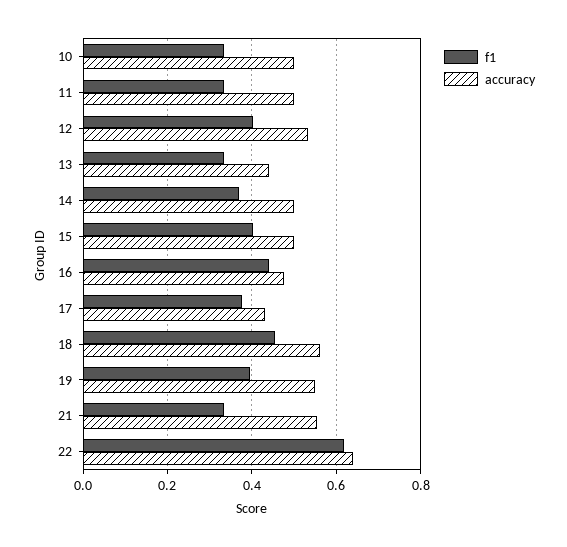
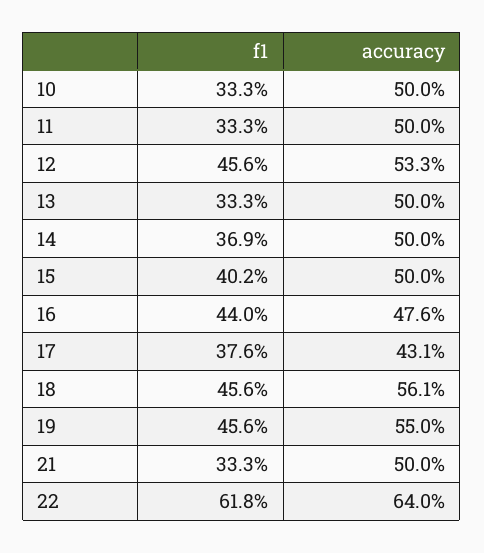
  {
    "f1": {
      "10": 0.333,
      "11": 0.333,
-     "12": 0.4,
+     "12": 0.456,
      "13": 0.333,
      "14": 0.369,
      "15": 0.402,
      "16": 0.44,
      "17": 0.376,
      "18": 0.456,
-     "19": 0.4,
+     "19": 0.456,
      "21": 0.333,
      "22": 0.618
    },
    "accuracy": {
      "10": 0.5,
      "11": 0.5,
      "12": 0.533,
-     "13": 0.44,
+     "13": 0.5,
      "14": 0.5,
      "15": 0.5,
      "16": 0.476,
      "17": 0.431,
      "18": 0.561,
      "19": 0.55,
-     "21": 0.56,
+     "21": 0.5,
      "22": 0.64
    }
  }

